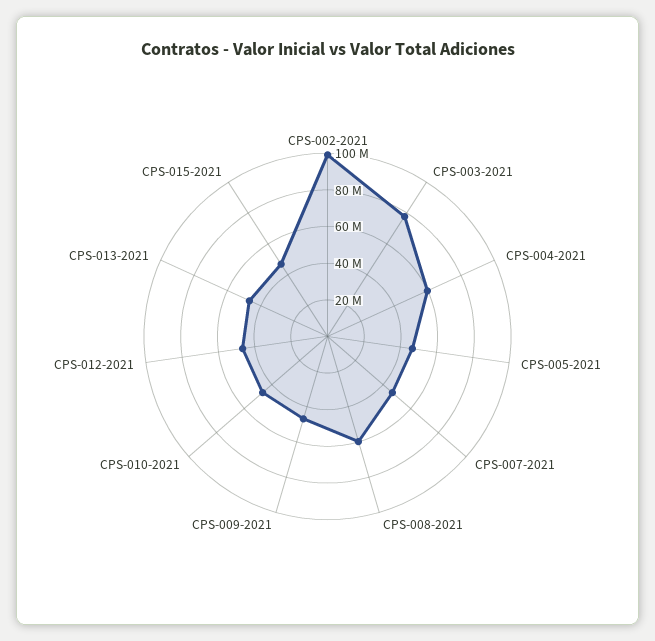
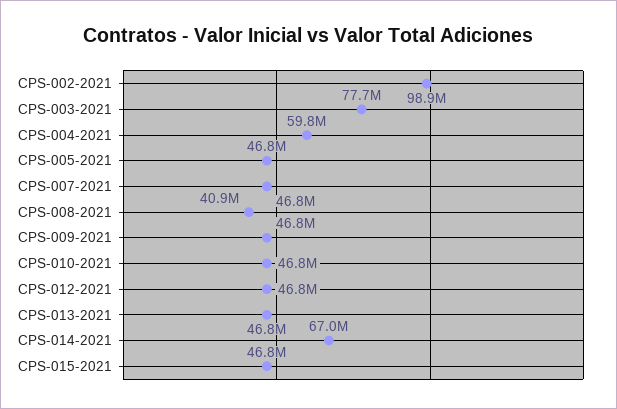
  {
    "CPS-002-2021": 98900000,
    "CPS-003-2021": 77700000,
    "CPS-004-2021": 59800000,
    "CPS-005-2021": 46800000,
    "CPS-007-2021": 46800000,
-   "CPS-008-2021": 60000000,
+   "CPS-008-2021": 40900000,
    "CPS-009-2021": 46800000,
    "CPS-010-2021": 46800000,
    "CPS-012-2021": 46800000,
    "CPS-013-2021": 46800000,
-   "CPS-015-2021": 46800000
+   "CPS-015-2021": 46800000,
+   "CPS-014-2021": 67000000
  }

